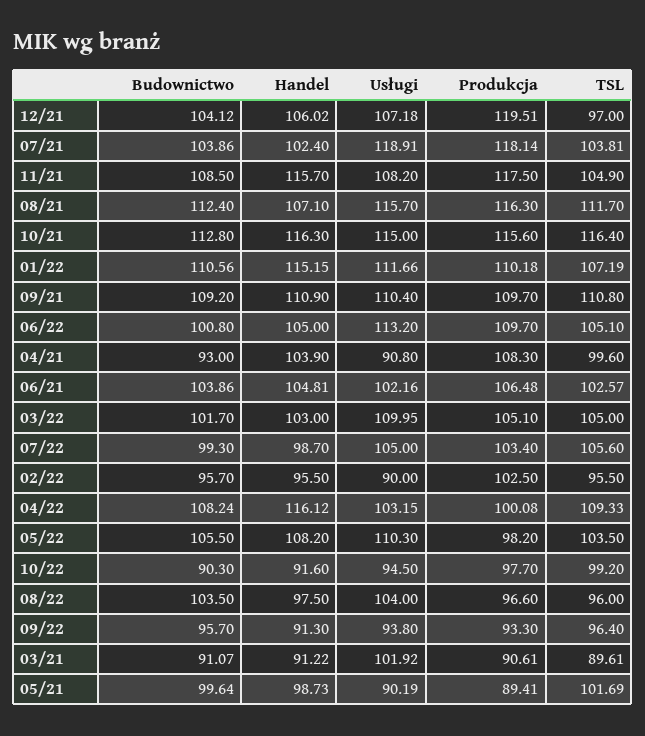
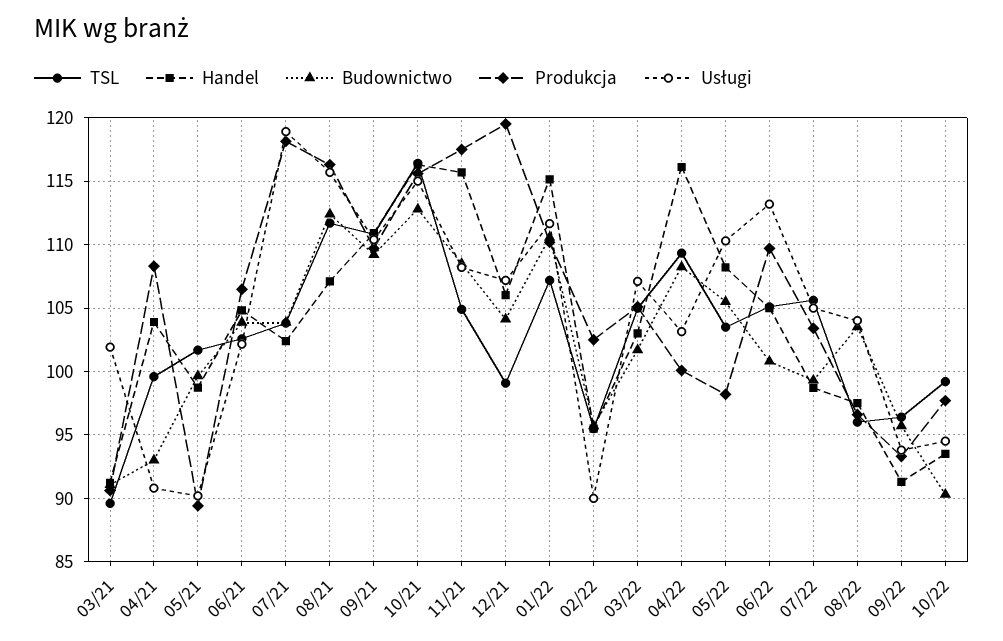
  {
    "Budownictwo": {
      "12/21": 104.12,
      "07/21": 103.86,
      "11/21": 108.5,
      "08/21": 112.4,
      "10/21": 112.8,
      "01/22": 110.56,
      "09/21": 109.2,
      "06/22": 100.8,
      "04/21": 93,
      "06/21": 103.86,
      "03/22": 101.7,
      "07/22": 99.3,
      "02/22": 95.7,
      "04/22": 108.24,
      "05/22": 105.5,
      "10/22": 90.3,
      "08/22": 103.5,
      "09/22": 95.7,
      "03/21": 91.07,
      "05/21": 99.64
    },
    "Handel": {
      "12/21": 106.02,
      "07/21": 102.4,
      "11/21": 115.7,
      "08/21": 107.1,
      "10/21": 116.3,
      "01/22": 115.15,
      "09/21": 110.9,
      "06/22": 105,
      "04/21": 103.9,
      "06/21": 104.81,
      "03/22": 103,
      "07/22": 98.7,
      "02/22": 95.5,
      "04/22": 116.12,
      "05/22": 108.2,
-     "10/22": 91.6,
+     "10/22": 93.5,
      "08/22": 97.5,
      "09/22": 91.3,
      "03/21": 91.22,
      "05/21": 98.73
    },
    "Usługi": {
      "12/21": 107.18,
      "07/21": 118.91,
      "11/21": 108.2,
      "08/21": 115.7,
      "10/21": 115,
      "01/22": 111.66,
      "09/21": 110.4,
      "06/22": 113.2,
      "04/21": 90.8,
      "06/21": 102.16,
-     "03/22": 109.95,
+     "03/22": 107,
      "07/22": 105,
      "02/22": 90,
      "04/22": 103.15,
      "05/22": 110.3,
      "10/22": 94.5,
      "08/22": 104,
      "09/22": 93.8,
      "03/21": 101.92,
      "05/21": 90.19
    },
    "Produkcja": {
      "12/21": 119.51,
      "07/21": 118.14,
      "11/21": 117.5,
      "08/21": 116.3,
      "10/21": 115.6,
      "01/22": 110.18,
      "09/21": 109.7,
      "06/22": 109.7,
      "04/21": 108.3,
      "06/21": 106.48,
      "03/22": 105.1,
      "07/22": 103.4,
      "02/22": 102.5,
      "04/22": 100.08,
      "05/22": 98.2,
      "10/22": 97.7,
      "08/22": 96.6,
      "09/22": 93.3,
      "03/21": 90.61,
      "05/21": 89.41
    },
    "TSL": {
-     "12/21": 97,
+     "12/21": 99,
      "07/21": 103.81,
      "11/21": 104.9,
      "08/21": 111.7,
      "10/21": 116.4,
      "01/22": 107.19,
      "09/21": 110.8,
      "06/22": 105.1,
      "04/21": 99.6,
      "06/21": 102.57,
      "03/22": 105,
      "07/22": 105.6,
      "02/22": 95.5,
      "04/22": 109.33,
      "05/22": 103.5,
      "10/22": 99.2,
      "08/22": 96,
      "09/22": 96.4,
      "03/21": 89.61,
      "05/21": 101.69
    }
  }

